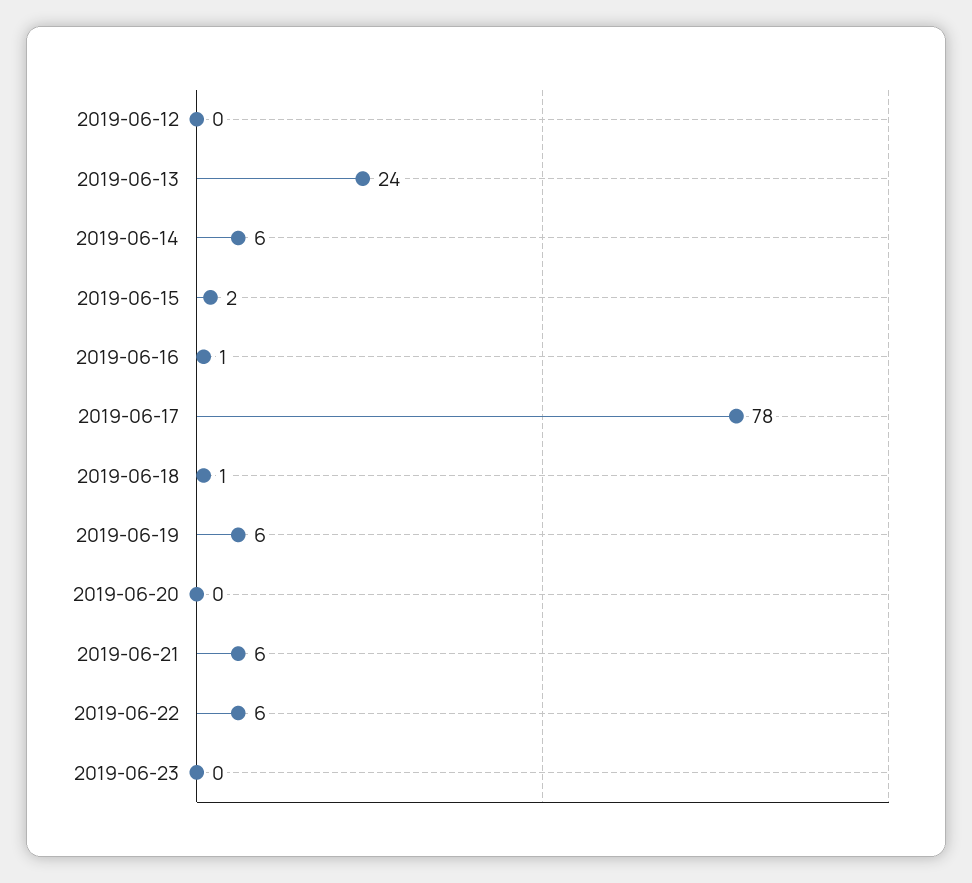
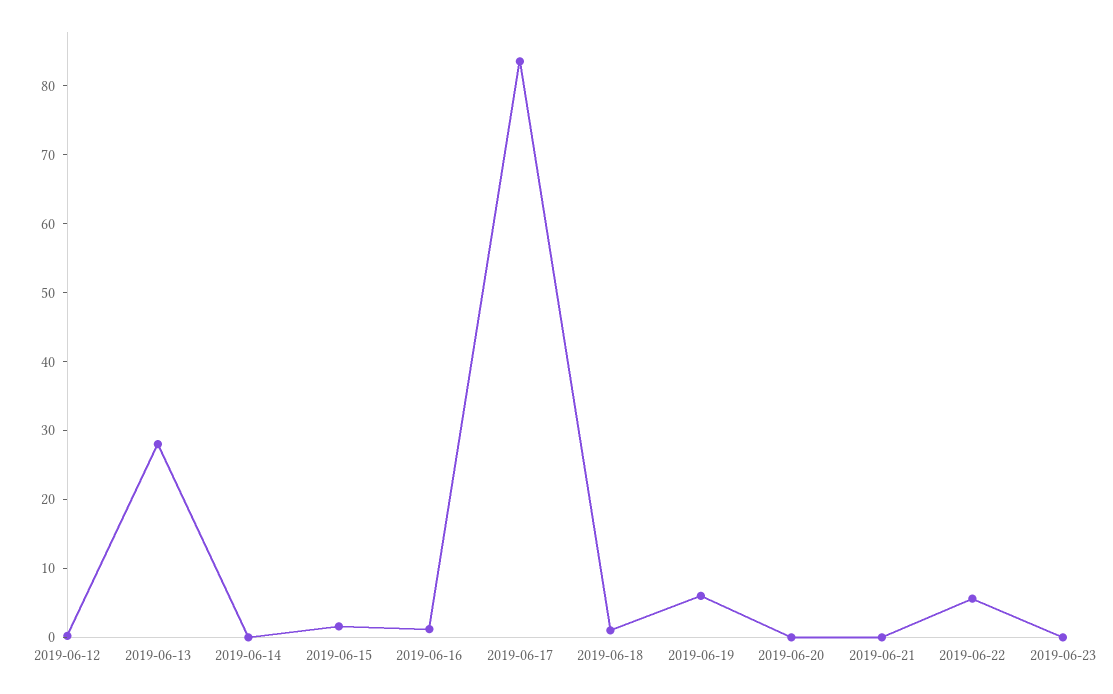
  {
    "2019-06-12": 0,
-   "2019-06-13": 24,
+   "2019-06-13": 28,
-   "2019-06-14": 6,
+   "2019-06-14": 0,
    "2019-06-15": 2,
    "2019-06-16": 1,
-   "2019-06-17": 78,
+   "2019-06-17": 84,
    "2019-06-18": 1,
    "2019-06-19": 6,
    "2019-06-20": 0,
-   "2019-06-21": 6,
+   "2019-06-21": 0,
    "2019-06-22": 6,
    "2019-06-23": 0
  }

